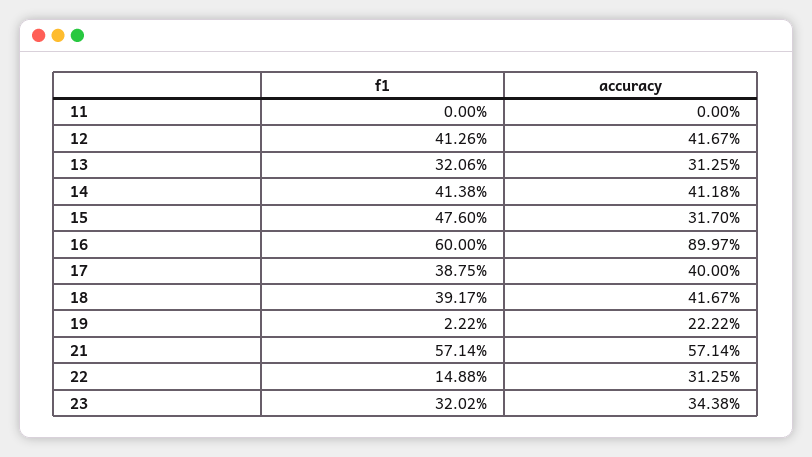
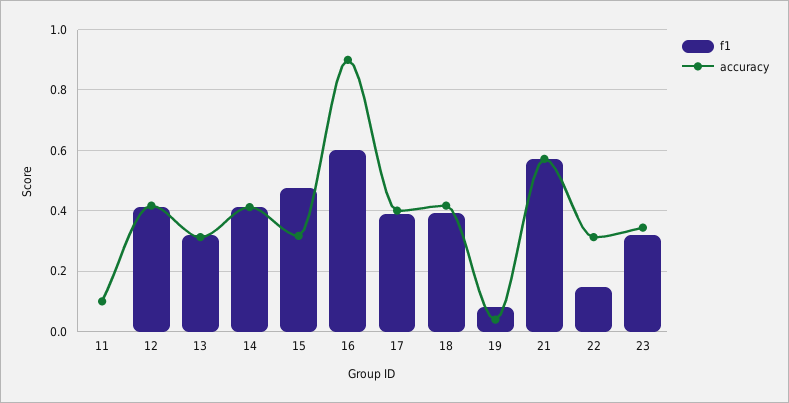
  {
    "f1": {
      "11": 0,
      "12": 0.4126,
      "13": 0.3206,
      "14": 0.4138,
      "15": 0.476,
      "16": 0.6,
      "17": 0.3875,
      "18": 0.3917,
-     "19": 0.0222,
+     "19": 0.08,
      "21": 0.5714,
      "22": 0.1488,
      "23": 0.3202
    },
    "accuracy": {
-     "11": 0,
+     "11": 0.1,
      "12": 0.4167,
      "13": 0.3125,
      "14": 0.4118,
      "15": 0.317,
      "16": 0.8997,
      "17": 0.4,
      "18": 0.4167,
-     "19": 0.2222,
+     "19": 0.04,
      "21": 0.5714,
      "22": 0.3125,
      "23": 0.3438
    }
  }

